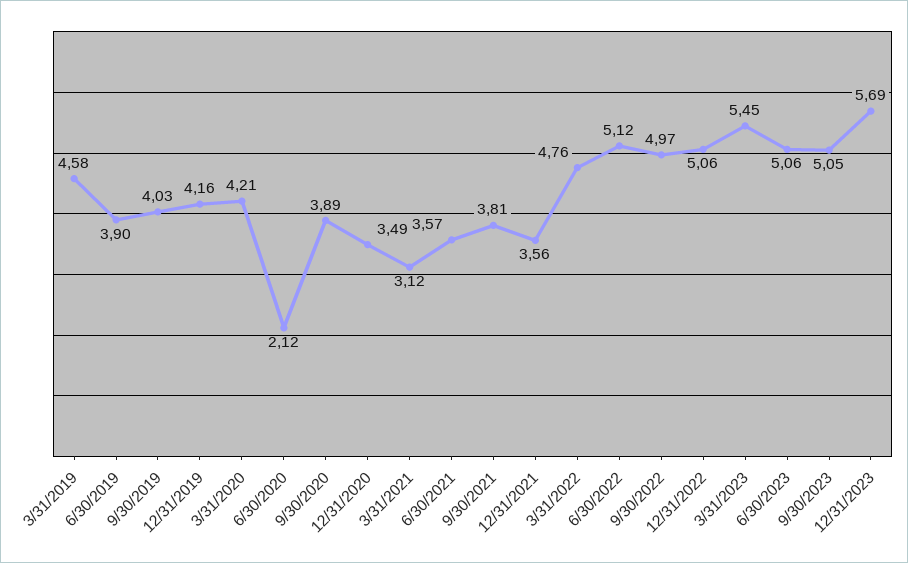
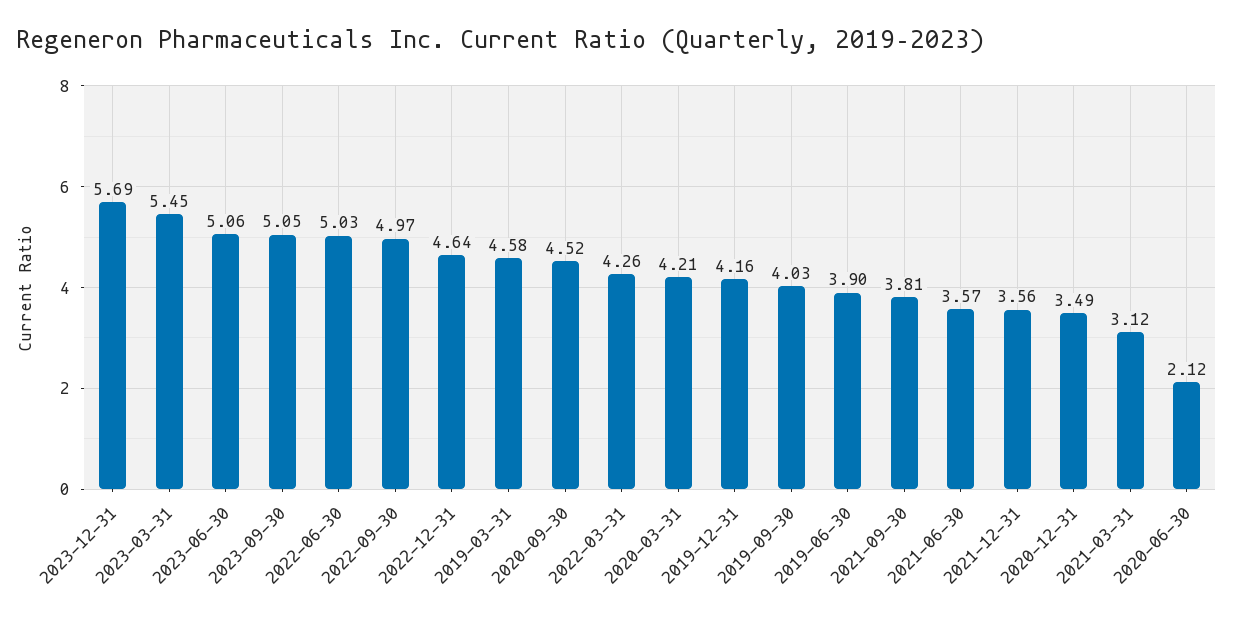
  {
    "3/31/2019": 4.58,
    "6/30/2019": 3.9,
    "9/30/2019": 4.03,
    "12/31/2019": 4.16,
    "3/31/2020": 4.21,
    "6/30/2020": 2.12,
-   "9/30/2020": 3.89,
+   "9/30/2020": 4.52,
    "12/31/2020": 3.49,
    "3/31/2021": 3.12,
    "6/30/2021": 3.57,
    "9/30/2021": 3.81,
    "12/31/2021": 3.56,
-   "3/31/2022": 4.76,
+   "3/31/2022": 4.26,
-   "6/30/2022": 5.12,
+   "6/30/2022": 5.03,
    "9/30/2022": 4.97,
-   "12/31/2022": 5.06,
+   "12/31/2022": 4.64,
    "3/31/2023": 5.45,
    "6/30/2023": 5.06,
    "9/30/2023": 5.05,
    "12/31/2023": 5.69
  }

